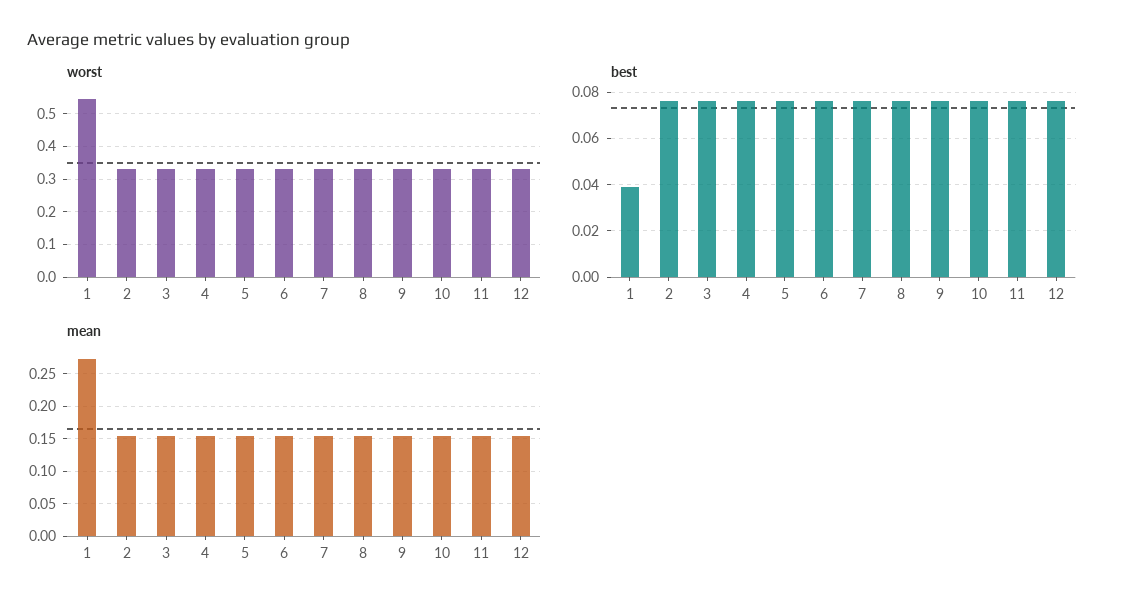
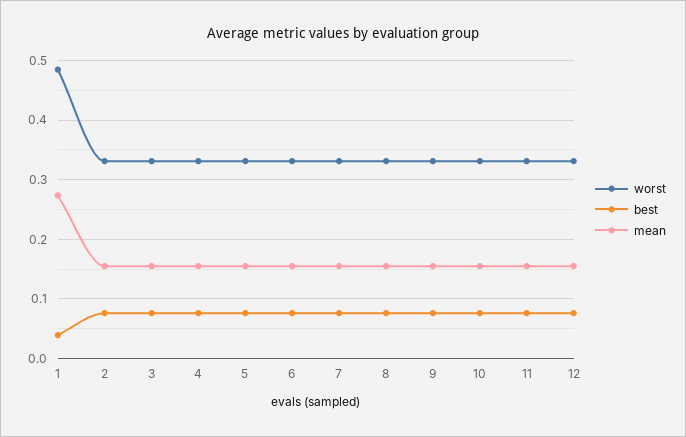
  {
    "worst": {
-     "1": 0.54,
+     "1": 0.48,
      "2": 0.34,
      "3": 0.34,
      "4": 0.34,
      "5": 0.34,
      "6": 0.34,
      "7": 0.34,
      "8": 0.34,
      "9": 0.34,
      "10": 0.34,
      "11": 0.34,
      "12": 0.34
    },
    "best": {
      "1": 0.04,
      "2": 0.075,
      "3": 0.075,
      "4": 0.075,
      "5": 0.075,
      "6": 0.075,
      "7": 0.075,
      "8": 0.075,
      "9": 0.075,
      "10": 0.075,
      "11": 0.075,
      "12": 0.075
    },
    "mean": {
      "1": 0.27,
      "2": 0.15,
      "3": 0.15,
      "4": 0.15,
      "5": 0.15,
      "6": 0.15,
      "7": 0.15,
      "8": 0.15,
      "9": 0.15,
      "10": 0.15,
      "11": 0.15,
      "12": 0.15
    }
  }

